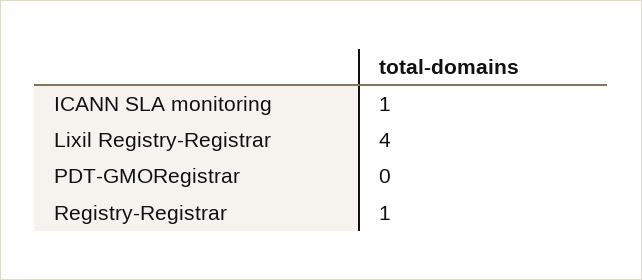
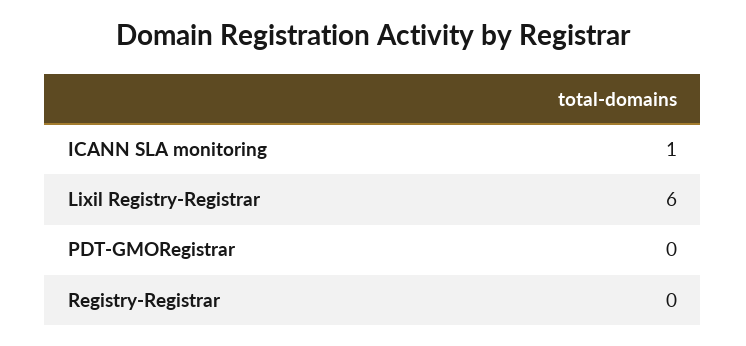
  {
    "ICANN SLA monitoring": 1,
-   "Lixil Registry-Registrar": 4,
+   "Lixil Registry-Registrar": 6,
    "PDT-GMORegistrar": 0,
-   "Registry-Registrar": 1
+   "Registry-Registrar": 0
  }

